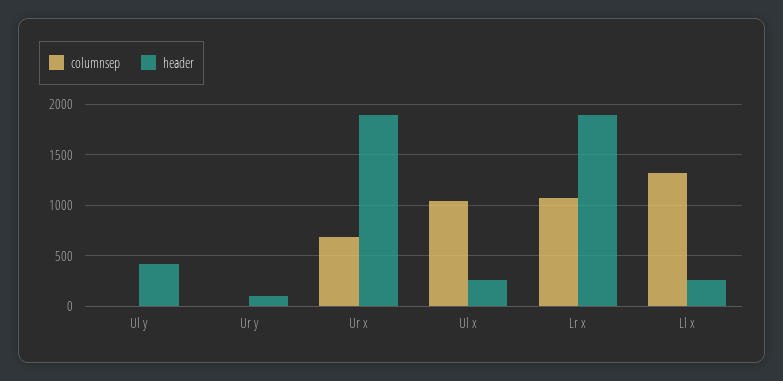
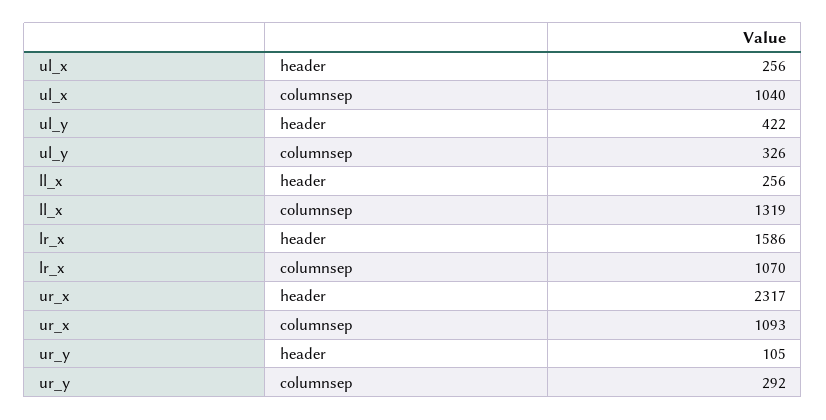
  {
    "columnsep": {
-     "Ul y": 0,
+     "Ul y": 326,
-     "Ur y": 0,
+     "Ur y": 292,
-     "Ur x": 700,
+     "Ur x": 1093,
      "Ul x": 1040,
      "Lr x": 1070,
      "Ll x": 1319
    },
    "header": {
      "Ul y": 422,
      "Ur y": 105,
-     "Ur x": 1900,
+     "Ur x": 2317,
      "Ul x": 256,
-     "Lr x": 1900,
+     "Lr x": 1586,
      "Ll x": 256
    }
  }

